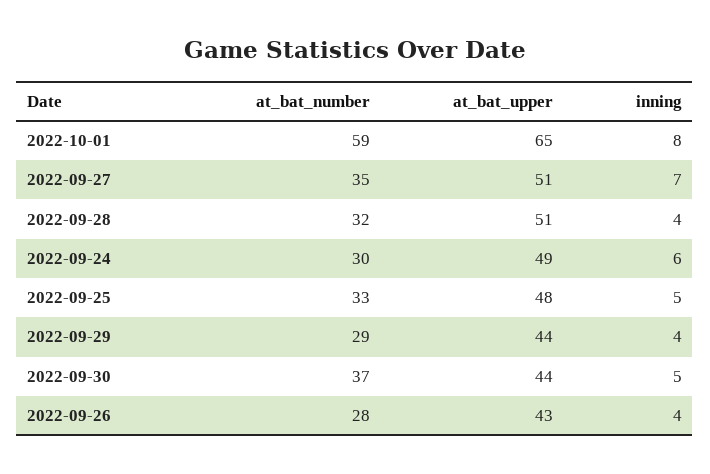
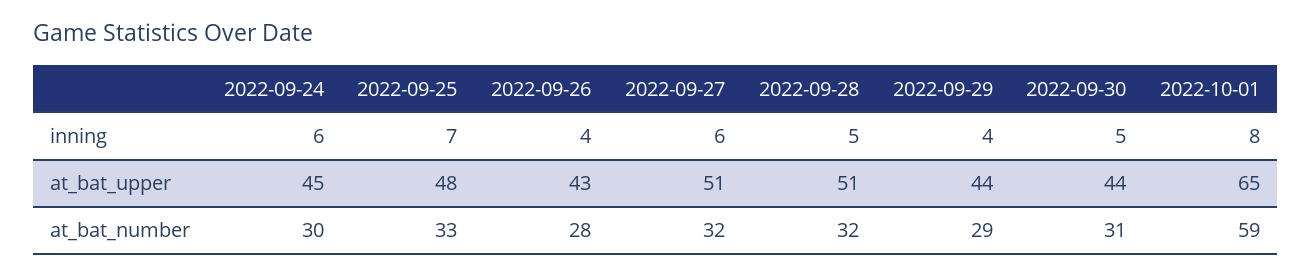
  {
    "at_bat_number": {
      "2022-10-01": 59,
-     "2022-09-27": 35,
+     "2022-09-27": 32,
      "2022-09-28": 32,
      "2022-09-24": 30,
      "2022-09-25": 33,
      "2022-09-29": 29,
-     "2022-09-30": 37,
+     "2022-09-30": 31,
      "2022-09-26": 28
    },
    "at_bat_upper": {
      "2022-10-01": 65,
      "2022-09-27": 51,
      "2022-09-28": 51,
-     "2022-09-24": 49,
+     "2022-09-24": 45,
      "2022-09-25": 48,
      "2022-09-29": 44,
      "2022-09-30": 44,
      "2022-09-26": 43
    },
    "inning": {
      "2022-10-01": 8,
-     "2022-09-27": 7,
+     "2022-09-27": 6,
-     "2022-09-28": 4,
+     "2022-09-28": 5,
      "2022-09-24": 6,
-     "2022-09-25": 5,
+     "2022-09-25": 7,
      "2022-09-29": 4,
      "2022-09-30": 5,
      "2022-09-26": 4
    }
  }

